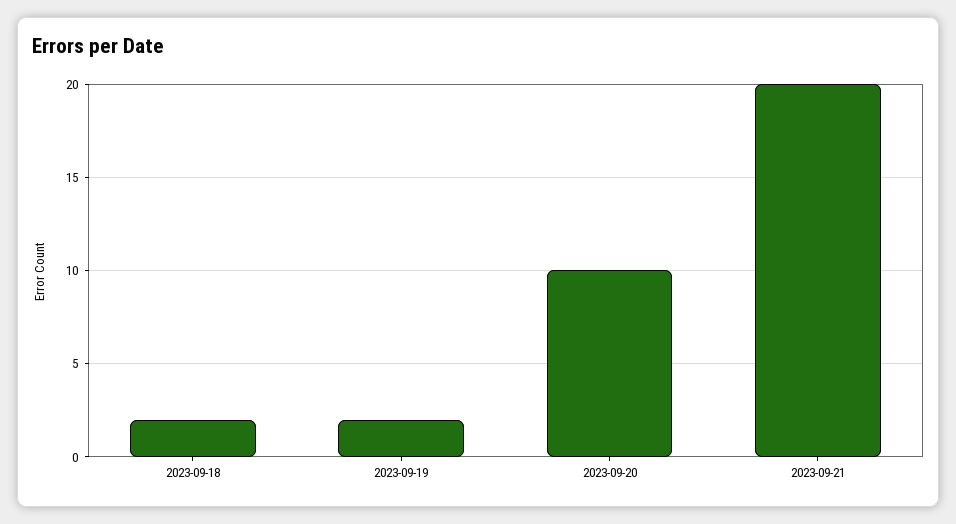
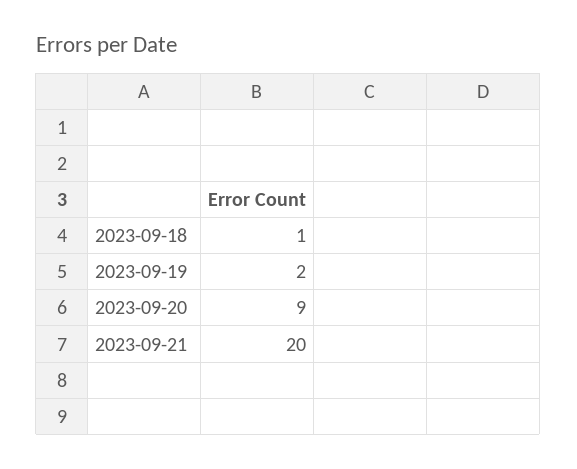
  {
-   "2023-09-18": 2,
+   "2023-09-18": 1,
    "2023-09-19": 2,
-   "2023-09-20": 10,
+   "2023-09-20": 9,
    "2023-09-21": 20
  }

